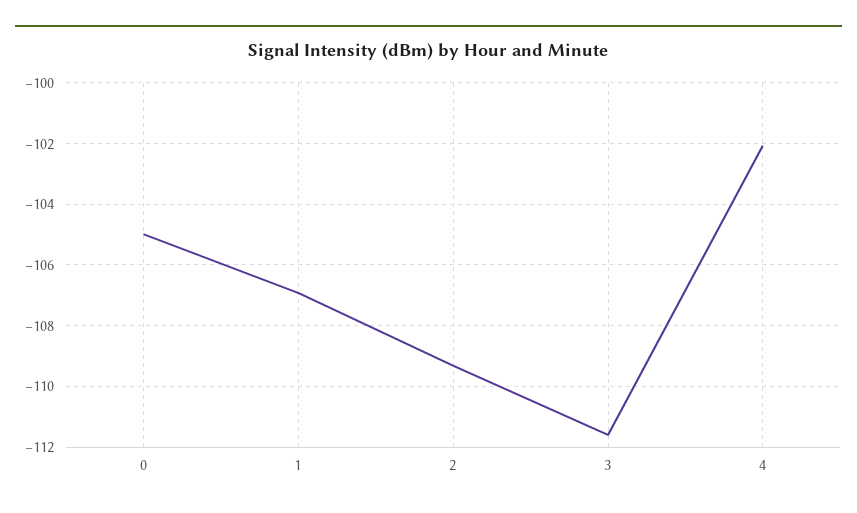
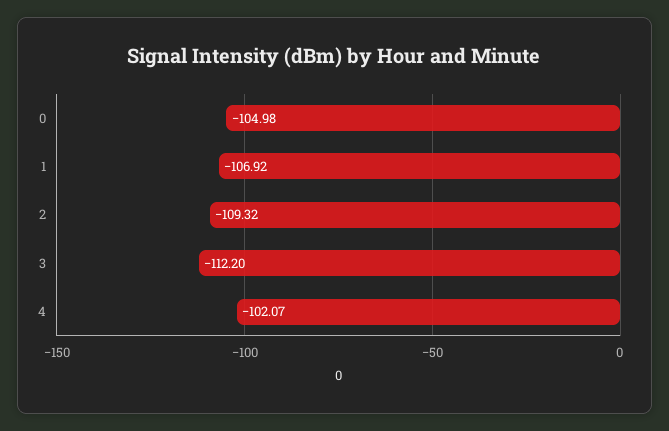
  {
    "0": -104.98,
    "1": -106.92,
    "2": -109.32,
-   "3": -111.6,
+   "3": -112.2,
    "4": -102.07
  }

